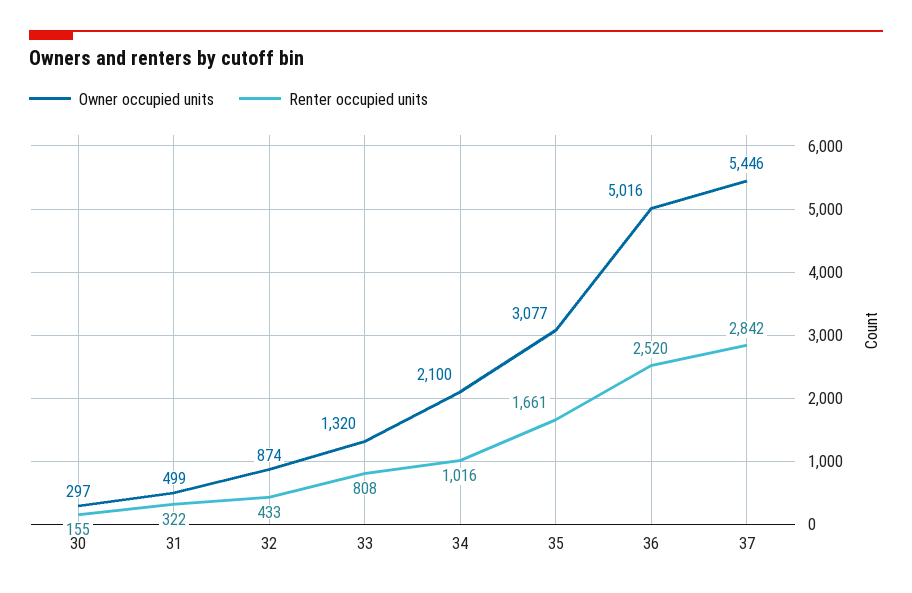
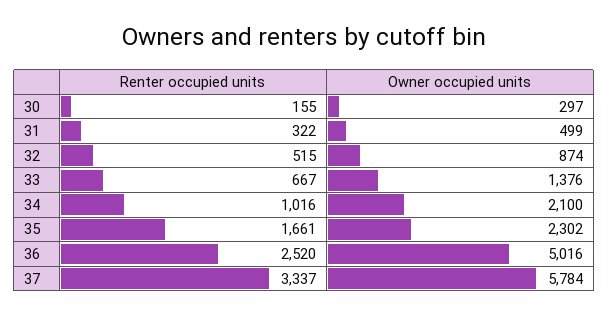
  {
    "Owner occupied units": {
      "30": 297,
      "31": 499,
      "32": 874,
-     "33": 1320,
+     "33": 1376,
      "34": 2100,
-     "35": 3077,
+     "35": 2302,
      "36": 5016,
-     "37": 5446
+     "37": 5784
    },
    "Renter occupied units": {
      "30": 155,
      "31": 322,
-     "32": 433,
+     "32": 515,
-     "33": 808,
+     "33": 667,
      "34": 1016,
      "35": 1661,
      "36": 2520,
-     "37": 2842
+     "37": 3337
    }
  }

